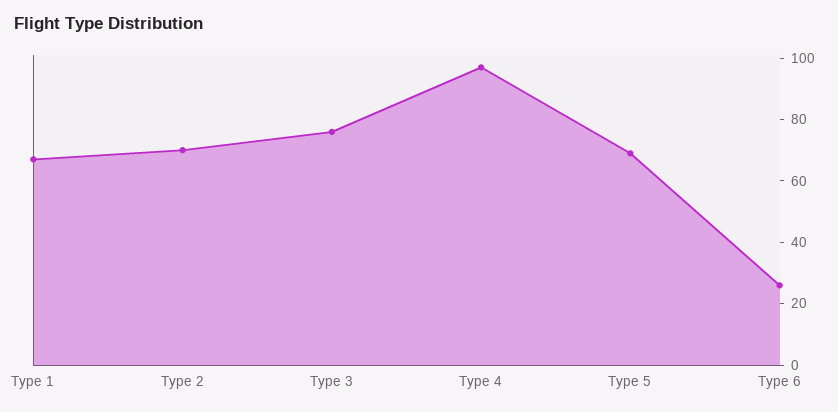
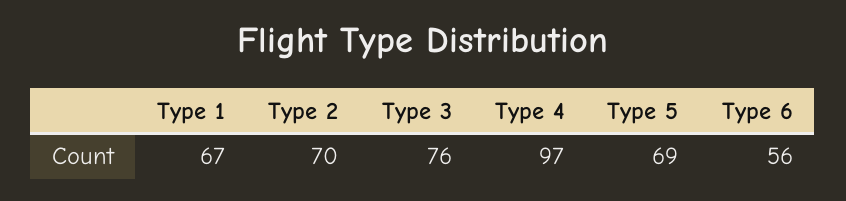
  {
    "Type 1": 67,
    "Type 2": 70,
    "Type 3": 76,
    "Type 4": 97,
    "Type 5": 69,
-   "Type 6": 25
+   "Type 6": 56
  }

